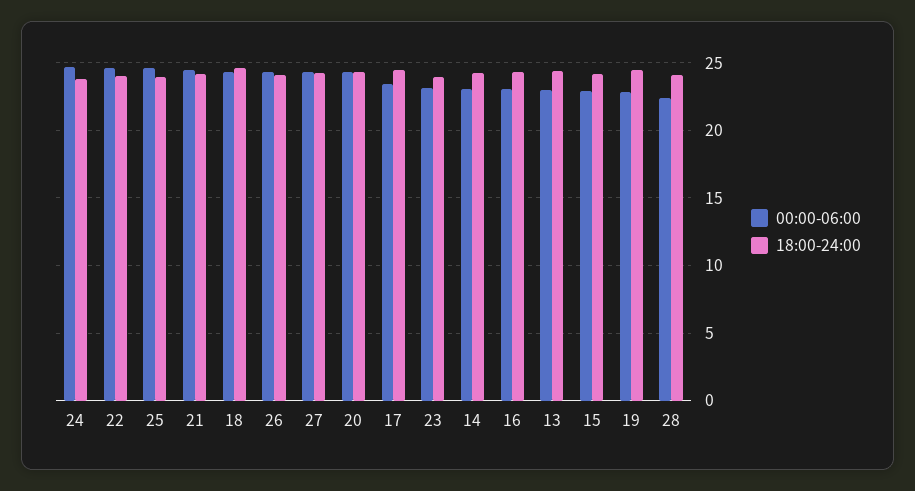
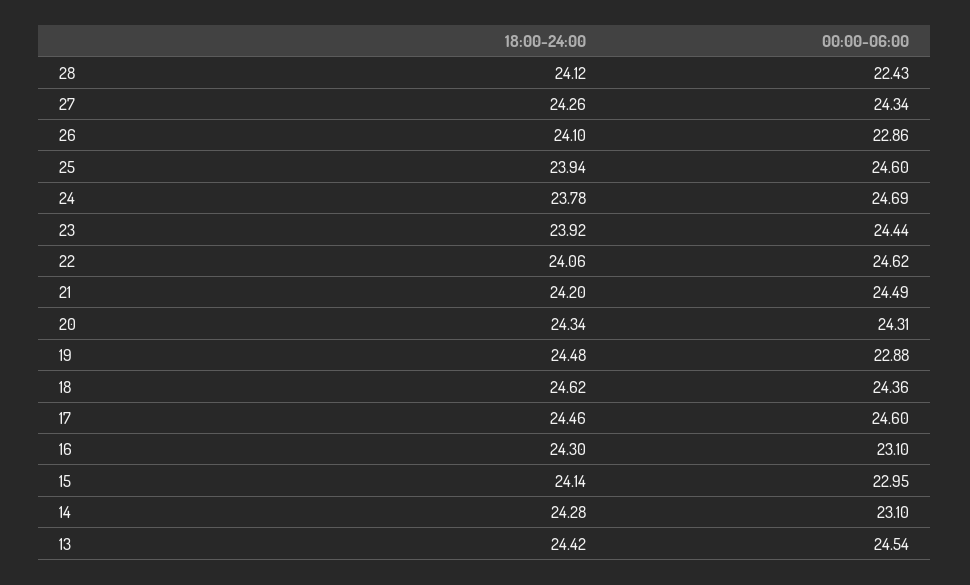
  {
    "00:00-06:00": {
      "24": 24.69,
      "22": 24.62,
      "25": 24.6,
      "21": 24.49,
      "18": 24.36,
-     "26": 24.5,
+     "26": 22.86,
      "27": 24.34,
      "20": 24.31,
-     "17": 23.5,
+     "17": 24.6,
-     "23": 23,
+     "23": 24.44,
      "14": 23.1,
      "16": 23.1,
-     "13": 23,
+     "13": 24.54,
      "15": 22.95,
      "19": 22.88,
      "28": 22.43
    },
    "18:00-24:00": {
      "24": 23.78,
      "22": 24.06,
      "25": 23.94,
      "21": 24.2,
      "18": 24.62,
      "26": 24.1,
      "27": 24.26,
      "20": 24.34,
      "17": 24.46,
      "23": 23.92,
      "14": 24.28,
      "16": 24.3,
      "13": 24.42,
      "15": 24.14,
      "19": 24.48,
      "28": 24.12
    }
  }

